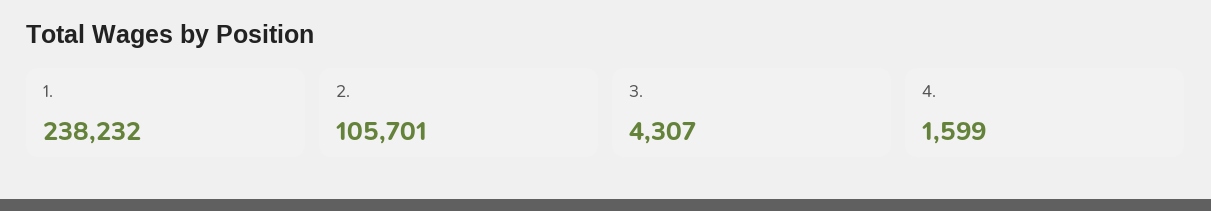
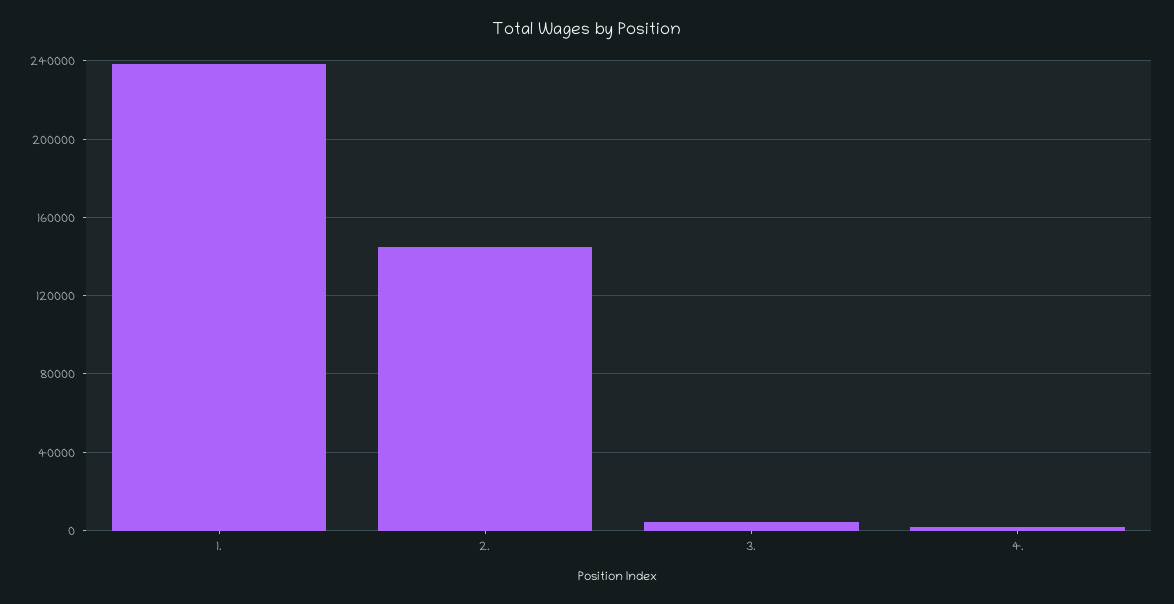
  {
    "1.": 238232,
-   "2.": 105701,
+   "2.": 145000,
    "3.": 4307,
    "4.": 1599
  }

